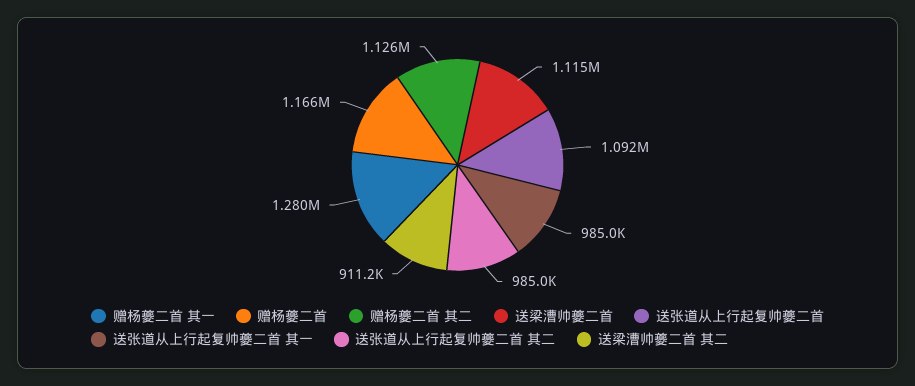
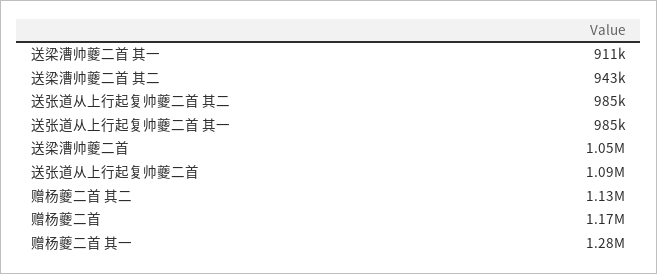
  {
    "赠杨夔二首 其一": 1280000,
    "赠杨夔二首": 1166000,
    "赠杨夔二首 其二": 1126000,
-   "送梁漕帅夔二首": 1115000,
+   "送梁漕帅夔二首": 1050000,
    "送张道从上行起复帅夔二首": 1092000,
    "送张道从上行起复帅夔二首 其一": 985000,
    "送张道从上行起复帅夔二首 其二": 985000,
-   "送梁漕帅夔二首 其二": 911200
+   "送梁漕帅夔二首 其二": 943000,
+   "送梁漕帅夔二首 其一": 911000
  }

